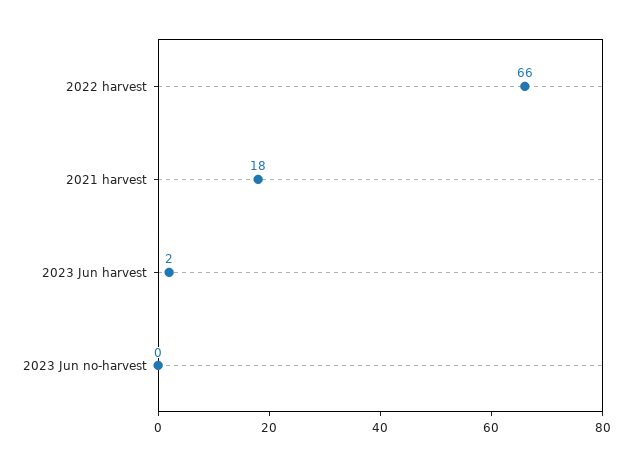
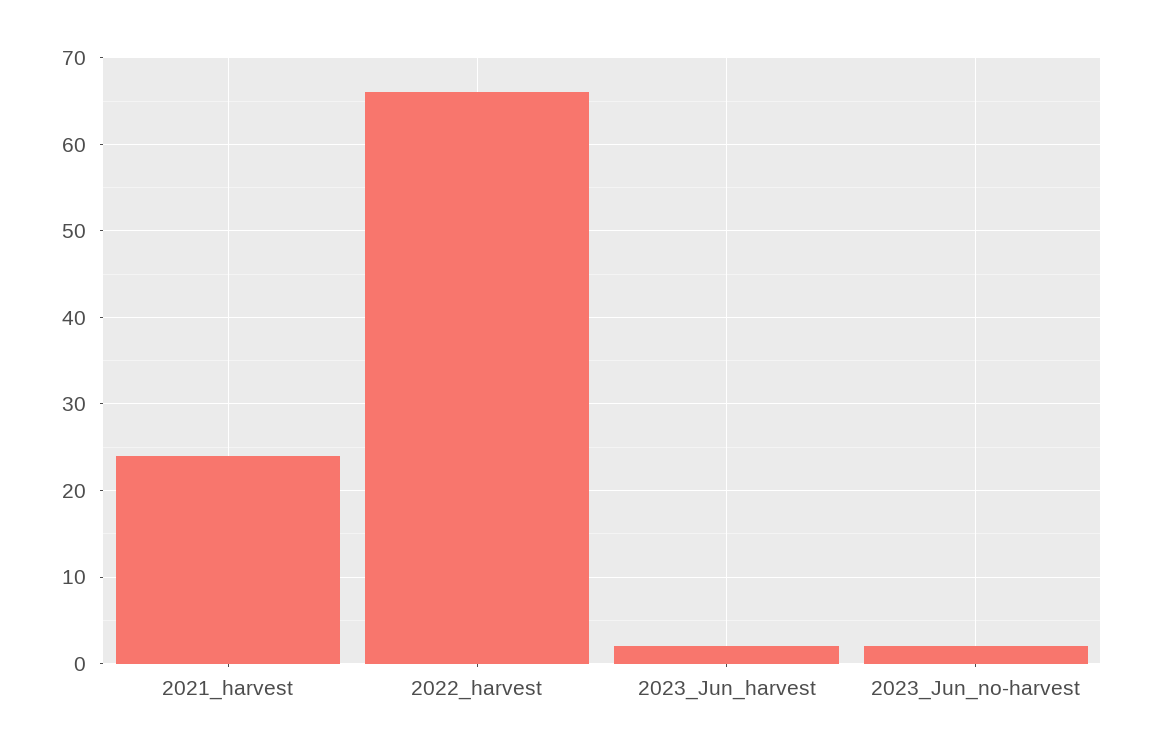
  {
    "2022 harvest": 66,
-   "2021 harvest": 18,
+   "2021 harvest": 24,
    "2023 Jun harvest": 2,
-   "2023 Jun no-harvest": 0
+   "2023 Jun no-harvest": 2
  }

